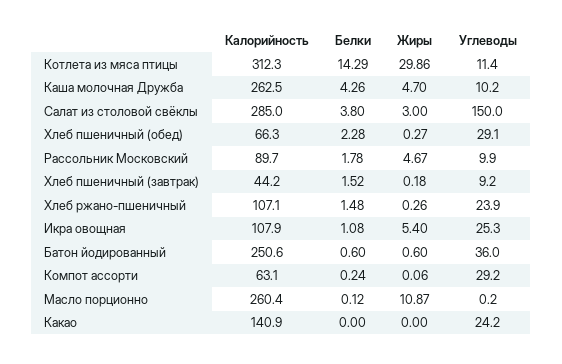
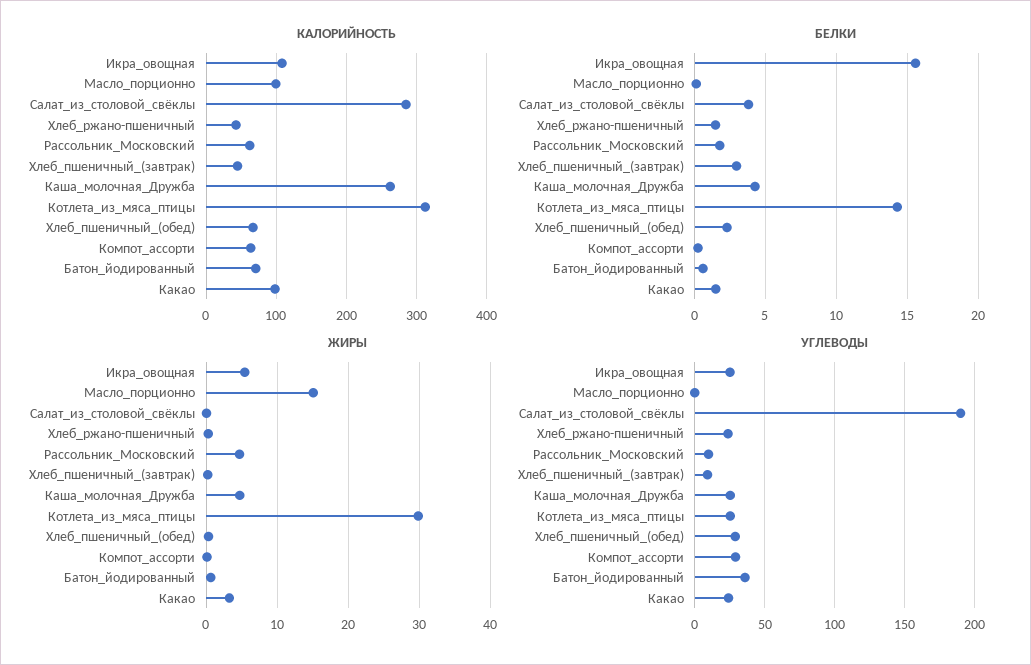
  {
    "Калорийность": {
      "Котлета из мяса птицы": 312.3,
      "Каша молочная Дружба": 262.5,
      "Салат из столовой свёклы": 285,
      "Хлеб пшеничный (обед)": 66.3,
-     "Рассольник Московский": 89.7,
+     "Рассольник Московский": 60,
      "Хлеб пшеничный (завтрак)": 44.2,
-     "Хлеб ржано-пшеничный": 107.1,
+     "Хлеб ржано-пшеничный": 40,
      "Икра овощная": 107.9,
-     "Батон йодированный": 250.6,
+     "Батон йодированный": 70,
      "Компот ассорти": 63.1,
-     "Масло порционно": 260.4,
+     "Масло порционно": 100,
-     "Какао": 140.9
+     "Какао": 100
    },
    "Белки": {
      "Котлета из мяса птицы": 14.29,
      "Каша молочная Дружба": 4.26,
      "Салат из столовой свёклы": 3.8,
      "Хлеб пшеничный (обед)": 2.28,
      "Рассольник Московский": 1.78,
-     "Хлеб пшеничный (завтрак)": 1.52,
+     "Хлеб пшеничный (завтрак)": 3,
      "Хлеб ржано-пшеничный": 1.48,
-     "Икра овощная": 1.08,
+     "Икра овощная": 15.5,
      "Батон йодированный": 0.6,
      "Компот ассорти": 0.24,
      "Масло порционно": 0.12,
-     "Какао": 0
+     "Какао": 1.5
    },
    "Жиры": {
      "Котлета из мяса птицы": 29.86,
      "Каша молочная Дружба": 4.7,
-     "Салат из столовой свёклы": 3,
+     "Салат из столовой свёклы": 0,
      "Хлеб пшеничный (обед)": 0.27,
      "Рассольник Московский": 4.67,
      "Хлеб пшеничный (завтрак)": 0.18,
      "Хлеб ржано-пшеничный": 0.26,
      "Икра овощная": 5.4,
      "Батон йодированный": 0.6,
      "Компот ассорти": 0.06,
-     "Масло порционно": 10.87,
+     "Масло порционно": 15,
-     "Какао": 0
+     "Какао": 3
    },
    "Углеводы": {
-     "Котлета из мяса птицы": 11.4,
+     "Котлета из мяса птицы": 25,
-     "Каша молочная Дружба": 10.2,
+     "Каша молочная Дружба": 25,
-     "Салат из столовой свёклы": 150,
+     "Салат из столовой свёклы": 190,
      "Хлеб пшеничный (обед)": 29.1,
      "Рассольник Московский": 9.9,
      "Хлеб пшеничный (завтрак)": 9.2,
      "Хлеб ржано-пшеничный": 23.9,
      "Икра овощная": 25.3,
      "Батон йодированный": 36,
      "Компот ассорти": 29.2,
      "Масло порционно": 0.2,
      "Какао": 24.2
    }
  }

